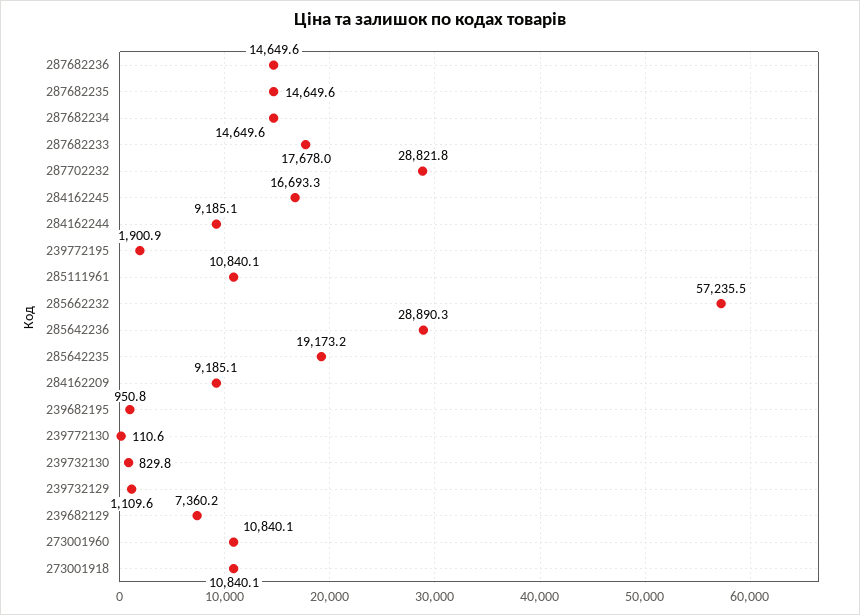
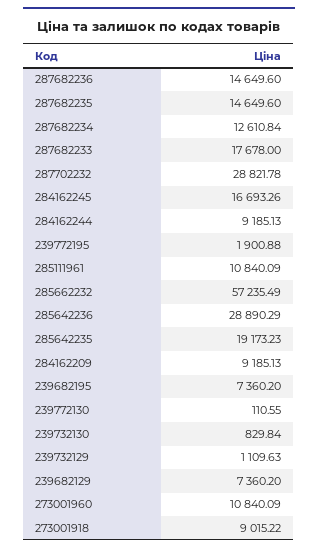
  {
    "287682236": 14649.6,
    "287682235": 14649.6,
-   "287682234": 14649.6,
+   "287682234": 12610.84,
    "287682233": 17678,
    "287702232": 28821.78,
    "284162245": 16693.26,
    "284162244": 9185.13,
    "239772195": 1900.88,
    "285111961": 10840.09,
    "285662232": 57235.49,
    "285642236": 28890.29,
    "285642235": 19173.23,
    "284162209": 9185.13,
-   "239682195": 950.8,
+   "239682195": 7360.2,
    "239772130": 110.55,
    "239732130": 829.84,
    "239732129": 1109.63,
    "239682129": 7360.2,
    "273001960": 10840.09,
-   "273001918": 10840.1
+   "273001918": 9015.22
  }

